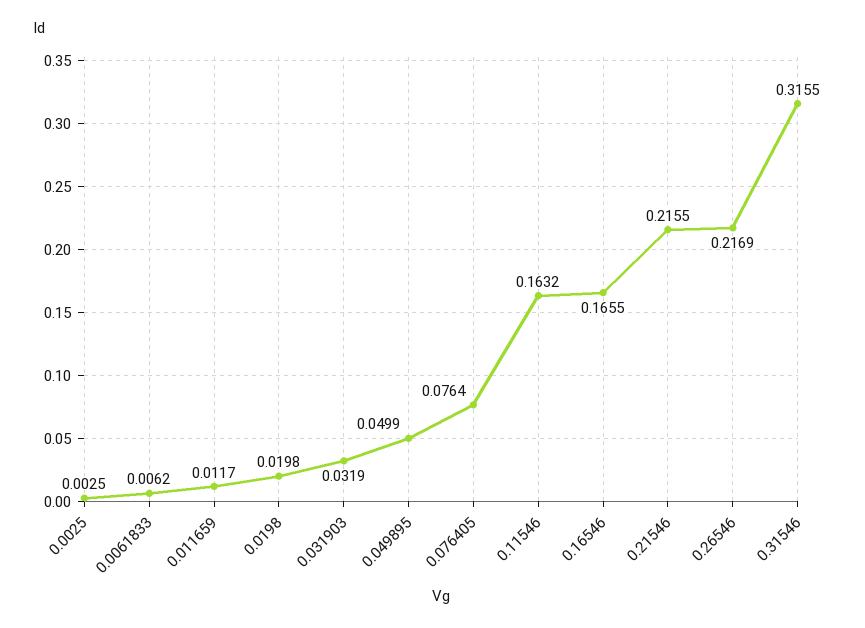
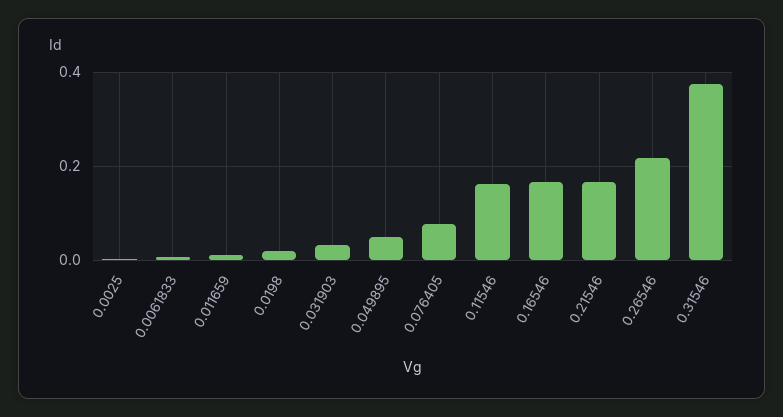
  {
    "0.0025": 0.0025,
    "0.0061833": 0.0062,
    "0.011659": 0.0117,
    "0.0198": 0.0198,
    "0.031903": 0.0319,
    "0.049895": 0.0499,
    "0.076405": 0.0764,
    "0.11546": 0.1632,
    "0.16546": 0.1655,
-   "0.21546": 0.2155,
+   "0.21546": 0.16,
    "0.26546": 0.2169,
-   "0.31546": 0.3155
+   "0.31546": 0.38
  }

